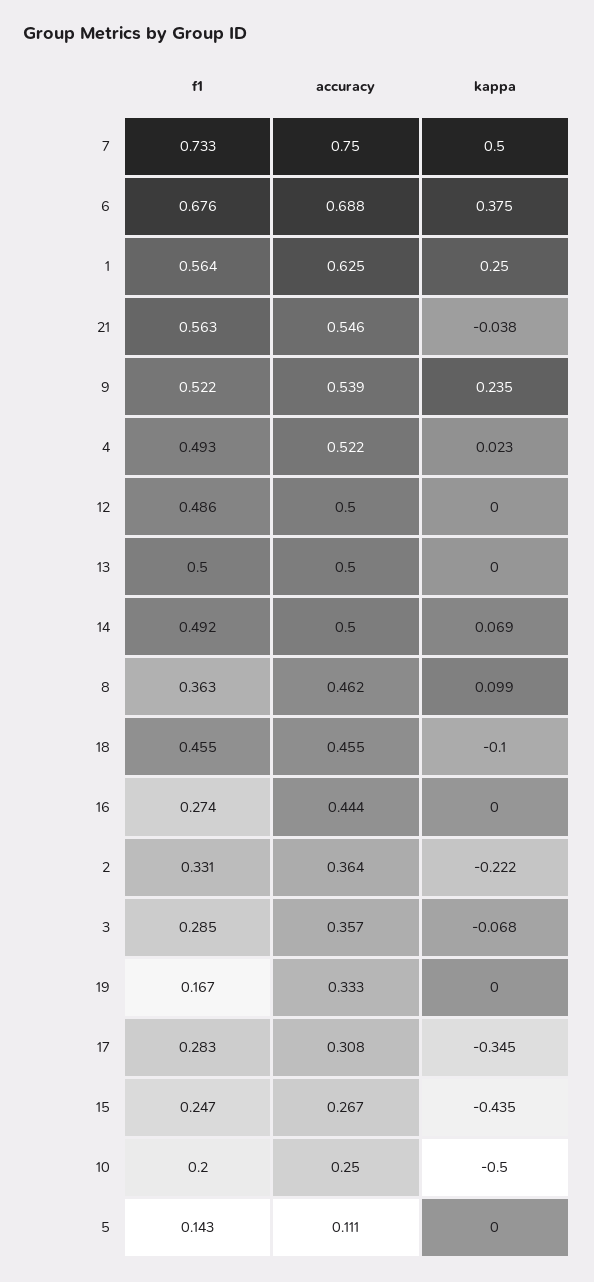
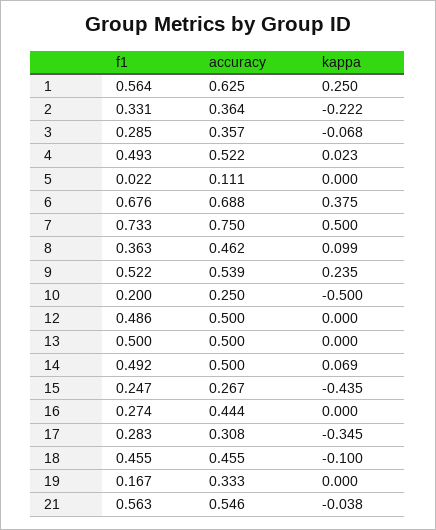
  {
    "f1": {
      "7": 0.733,
      "6": 0.676,
      "1": 0.564,
      "21": 0.563,
      "9": 0.522,
      "4": 0.493,
      "12": 0.486,
      "13": 0.5,
      "14": 0.492,
      "8": 0.363,
      "18": 0.455,
      "16": 0.274,
      "2": 0.331,
      "3": 0.285,
      "19": 0.167,
      "17": 0.283,
      "15": 0.247,
      "10": 0.2,
-     "5": 0.143
+     "5": 0.022
    },
    "accuracy": {
      "7": 0.75,
      "6": 0.688,
      "1": 0.625,
      "21": 0.546,
      "9": 0.539,
      "4": 0.522,
      "12": 0.5,
      "13": 0.5,
      "14": 0.5,
      "8": 0.462,
      "18": 0.455,
      "16": 0.444,
      "2": 0.364,
      "3": 0.357,
      "19": 0.333,
      "17": 0.308,
      "15": 0.267,
      "10": 0.25,
      "5": 0.111
    },
    "kappa": {
      "7": 0.5,
      "6": 0.375,
      "1": 0.25,
      "21": -0.038,
      "9": 0.235,
      "4": 0.023,
      "12": 0,
      "13": 0,
      "14": 0.069,
      "8": 0.099,
      "18": -0.1,
      "16": 0,
      "2": -0.222,
      "3": -0.068,
      "19": 0,
      "17": -0.345,
      "15": -0.435,
      "10": -0.5,
      "5": 0
    }
  }

